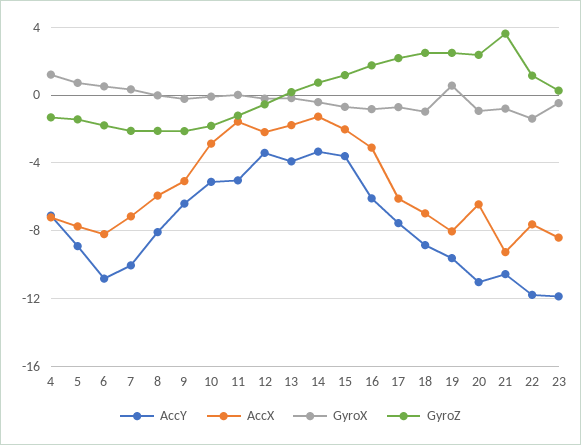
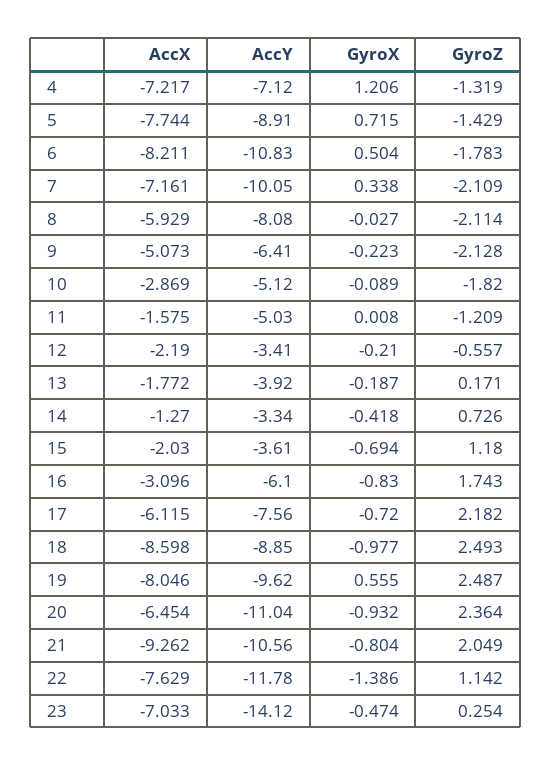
  {
    "AccY": {
      "4": -7.12,
      "5": -8.91,
      "6": -10.83,
      "7": -10.05,
      "8": -8.08,
      "9": -6.41,
      "10": -5.12,
      "11": -5.03,
      "12": -3.41,
      "13": -3.92,
      "14": -3.34,
      "15": -3.61,
      "16": -6.1,
      "17": -7.56,
      "18": -8.85,
      "19": -9.62,
      "20": -11.04,
      "21": -10.56,
      "22": -11.78,
-     "23": -12
+     "23": -14.12
    },
    "AccX": {
      "4": -7.217,
      "5": -7.744,
      "6": -8.211,
      "7": -7.161,
      "8": -5.929,
      "9": -5.073,
      "10": -2.869,
      "11": -1.575,
      "12": -2.19,
      "13": -1.772,
      "14": -1.27,
      "15": -2.03,
      "16": -3.096,
      "17": -6.115,
-     "18": -7,
+     "18": -8.598,
      "19": -8.046,
      "20": -6.454,
      "21": -9.262,
      "22": -7.629,
-     "23": -8.5
+     "23": -7.033
    },
    "GyroX": {
      "4": 1.206,
      "5": 0.715,
      "6": 0.504,
      "7": 0.338,
      "8": -0.027,
      "9": -0.223,
      "10": -0.089,
      "11": 0.008,
      "12": -0.21,
      "13": -0.187,
      "14": -0.418,
      "15": -0.694,
      "16": -0.83,
      "17": -0.72,
      "18": -0.977,
      "19": 0.555,
      "20": -0.932,
      "21": -0.804,
      "22": -1.386,
      "23": -0.474
    },
    "GyroZ": {
      "4": -1.319,
      "5": -1.429,
      "6": -1.783,
      "7": -2.109,
      "8": -2.114,
      "9": -2.128,
      "10": -1.82,
      "11": -1.209,
      "12": -0.557,
      "13": 0.171,
      "14": 0.726,
      "15": 1.18,
      "16": 1.743,
      "17": 2.182,
      "18": 2.493,
      "19": 2.487,
      "20": 2.364,
-     "21": 3.5,
+     "21": 2.049,
      "22": 1.142,
      "23": 0.254
    }
  }

